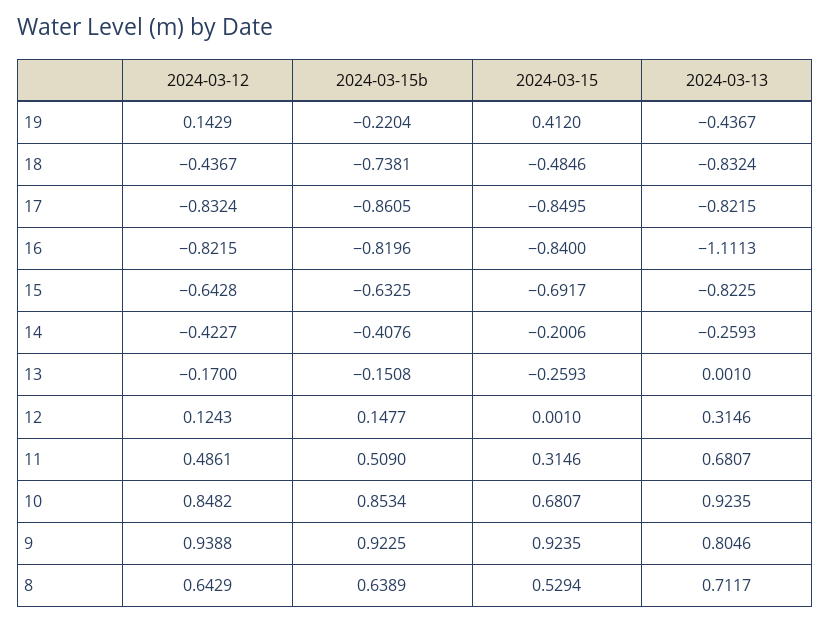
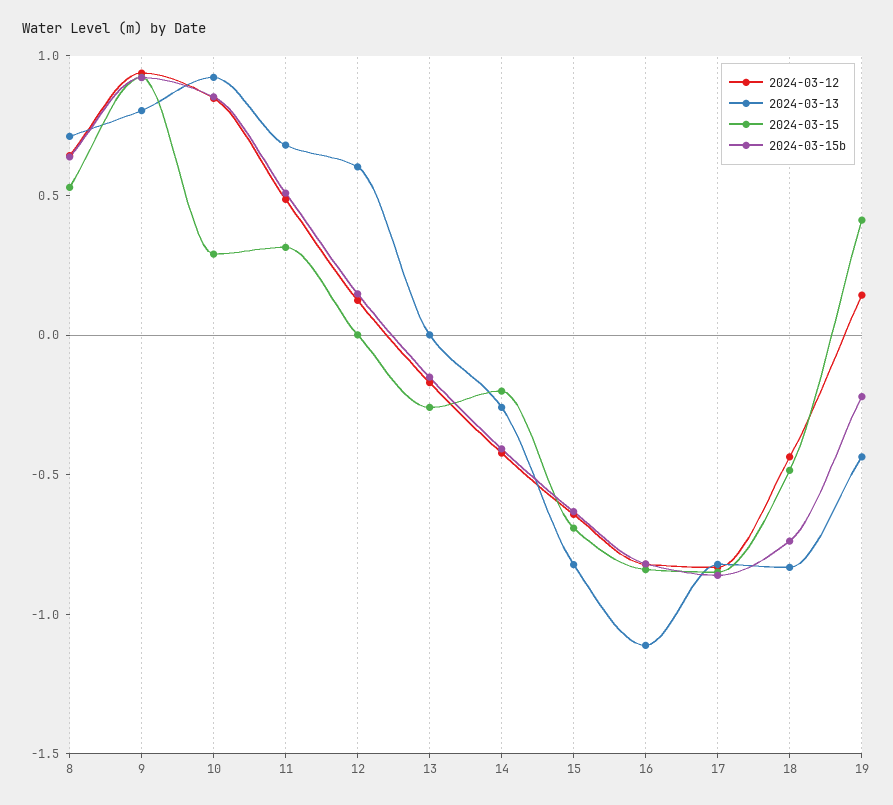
  {
    "2024-03-12": {
      "19": 0.1429,
      "18": -0.4367,
      "17": -0.8324,
      "16": -0.8215,
      "15": -0.6428,
      "14": -0.4227,
      "13": -0.17,
      "12": 0.1243,
      "11": 0.4861,
      "10": 0.8482,
      "9": 0.9388,
      "8": 0.6429
    },
    "2024-03-15b": {
      "19": -0.2204,
      "18": -0.7381,
      "17": -0.8605,
      "16": -0.8196,
      "15": -0.6325,
      "14": -0.4076,
      "13": -0.1508,
      "12": 0.1477,
      "11": 0.509,
      "10": 0.8534,
      "9": 0.9225,
      "8": 0.6389
    },
    "2024-03-15": {
      "19": 0.412,
      "18": -0.4846,
      "17": -0.8495,
      "16": -0.84,
      "15": -0.6917,
      "14": -0.2006,
      "13": -0.2593,
      "12": 0.001,
      "11": 0.3146,
-     "10": 0.6807,
+     "10": 0.3,
      "9": 0.9235,
      "8": 0.5294
    },
    "2024-03-13": {
      "19": -0.4367,
      "18": -0.8324,
      "17": -0.8215,
      "16": -1.1113,
      "15": -0.8225,
      "14": -0.2593,
      "13": 0.001,
-     "12": 0.3146,
+     "12": 0.6,
      "11": 0.6807,
      "10": 0.9235,
      "9": 0.8046,
      "8": 0.7117
    }
  }

